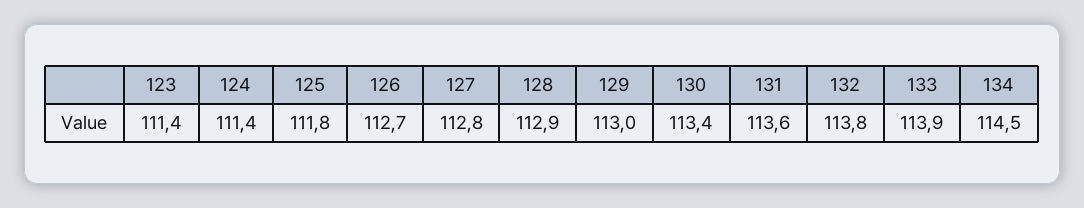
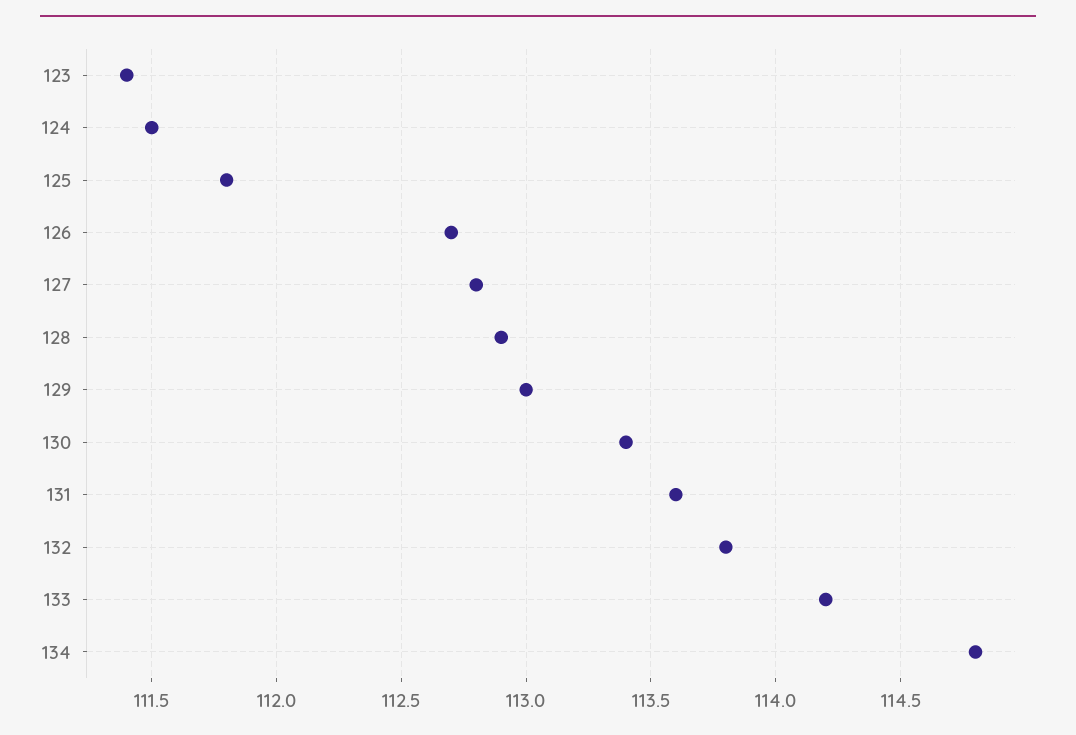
  {
    "123": 111.4,
-   "124": 111.4,
+   "124": 111.5,
    "125": 111.8,
    "126": 112.7,
    "127": 112.8,
    "128": 112.9,
    "129": 113,
    "130": 113.4,
    "131": 113.6,
    "132": 113.8,
-   "133": 113.9,
+   "133": 114.2,
-   "134": 114.5
+   "134": 114.8
  }

